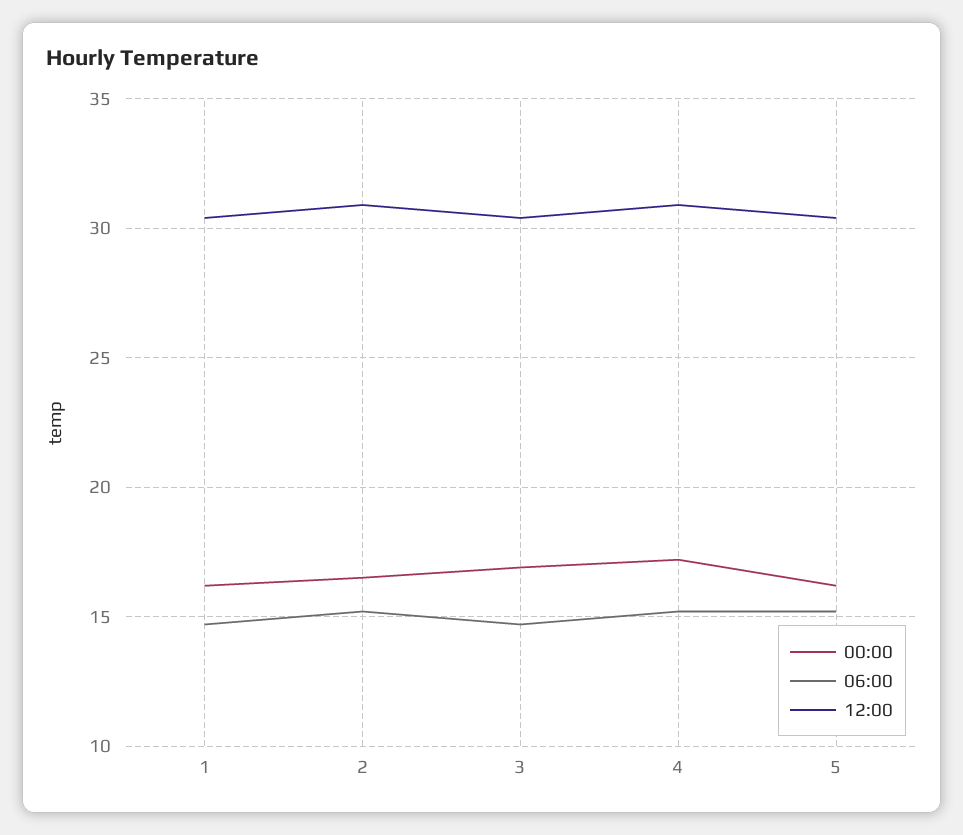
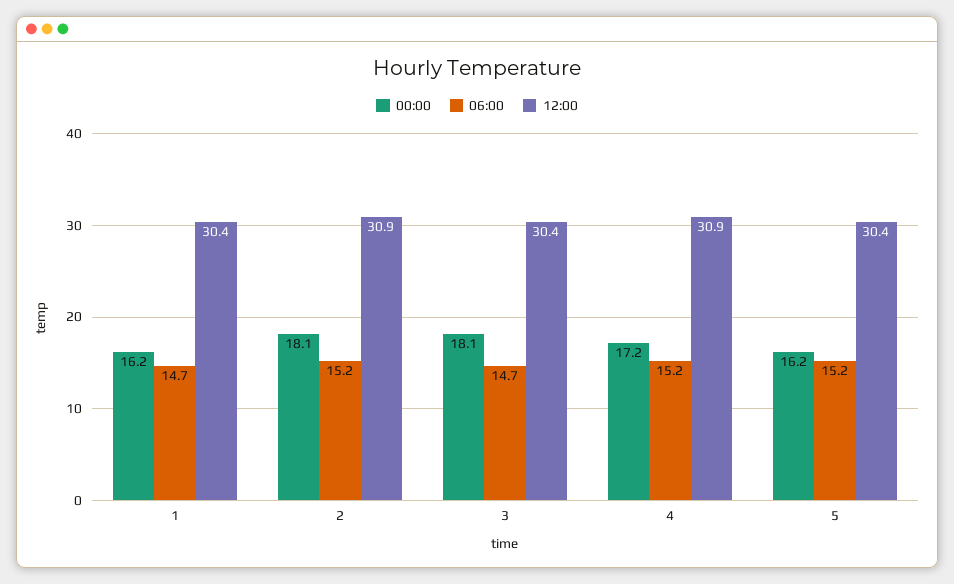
  {
    "00:00": {
      "1": 16.2,
-     "2": 16.5,
+     "2": 18.1,
-     "3": 17,
+     "3": 18.1,
      "4": 17.2,
      "5": 16.2
    },
    "06:00": {
      "1": 14.7,
      "2": 15.2,
      "3": 14.7,
      "4": 15.2,
      "5": 15.2
    },
    "12:00": {
      "1": 30.4,
      "2": 30.9,
      "3": 30.4,
      "4": 30.9,
      "5": 30.4
    }
  }

